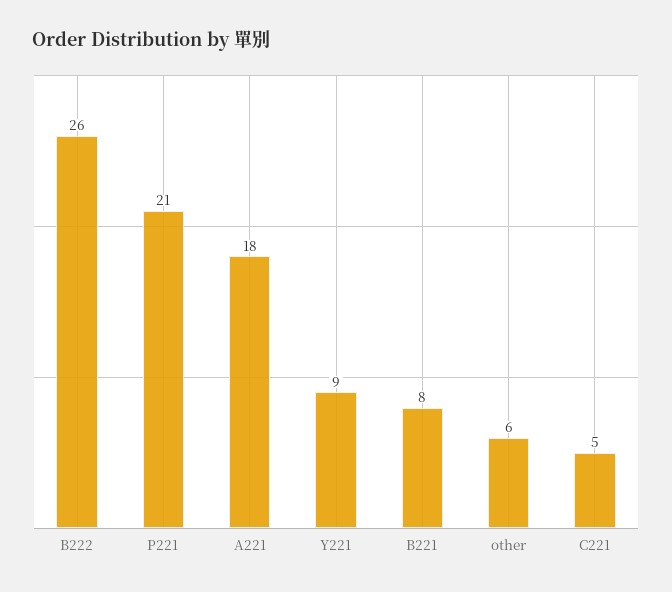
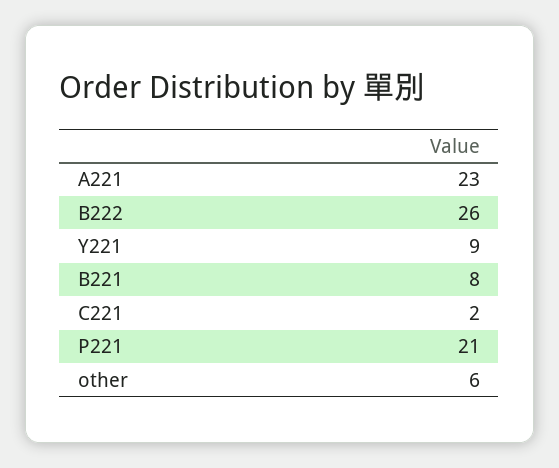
  {
    "B222": 26,
    "P221": 21,
-   "A221": 18,
+   "A221": 23,
    "Y221": 9,
    "B221": 8,
    "other": 6,
-   "C221": 5
+   "C221": 2
  }

